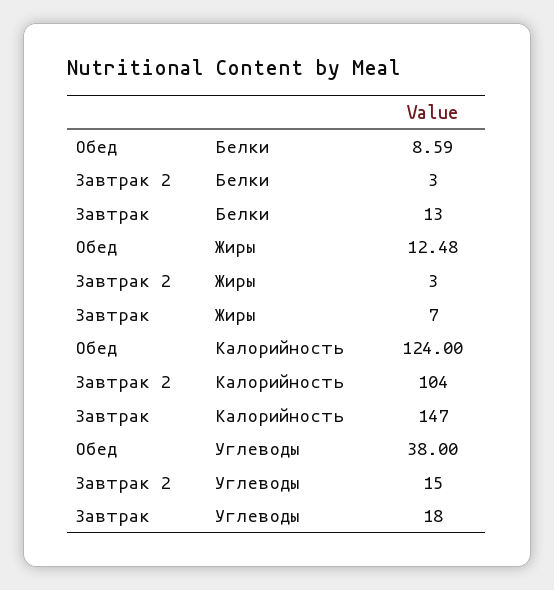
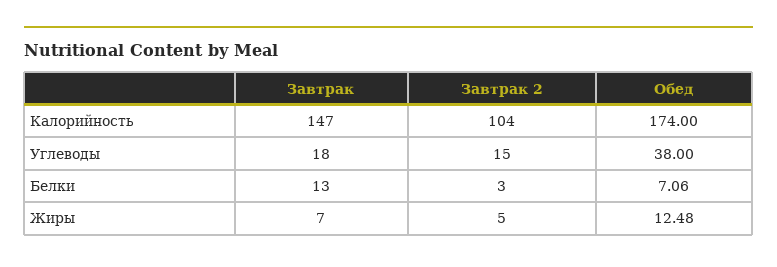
  {
    "Обед": {
-     "Белки": 8.59,
+     "Белки": 7.06,
      "Жиры": 12.48,
-     "Калорийность": 124,
+     "Калорийность": 174,
      "Углеводы": 38
    },
    "Завтрак 2": {
      "Белки": 3,
-     "Жиры": 3,
+     "Жиры": 5,
      "Калорийность": 104,
      "Углеводы": 15
    },
    "Завтрак": {
      "Белки": 13,
      "Жиры": 7,
      "Калорийность": 147,
      "Углеводы": 18
    }
  }

